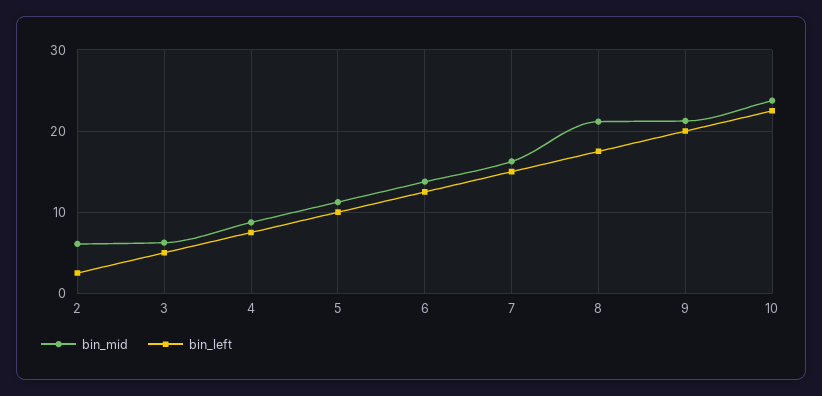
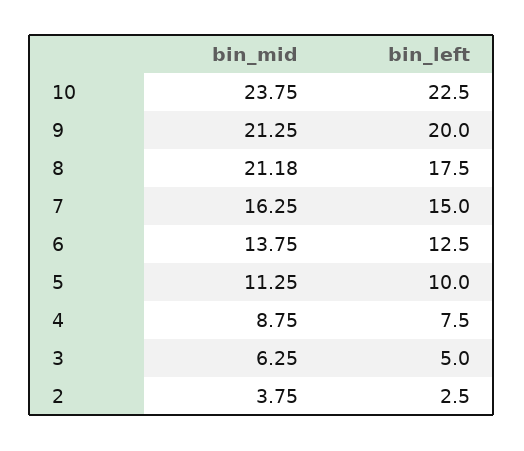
  {
    "bin_mid": {
-     "2": 6,
+     "2": 3.75,
      "3": 6.25,
      "4": 8.75,
      "5": 11.25,
      "6": 13.75,
      "7": 16.25,
      "8": 21.18,
      "9": 21.25,
      "10": 23.75
    },
    "bin_left": {
      "2": 2.5,
      "3": 5,
      "4": 7.5,
      "5": 10,
      "6": 12.5,
      "7": 15,
      "8": 17.5,
      "9": 20,
      "10": 22.5
    }
  }

